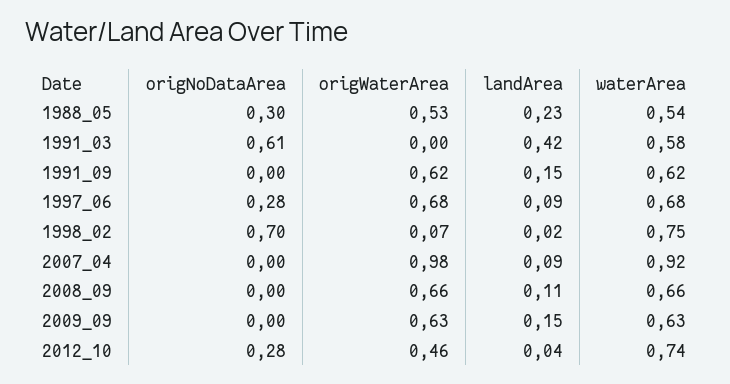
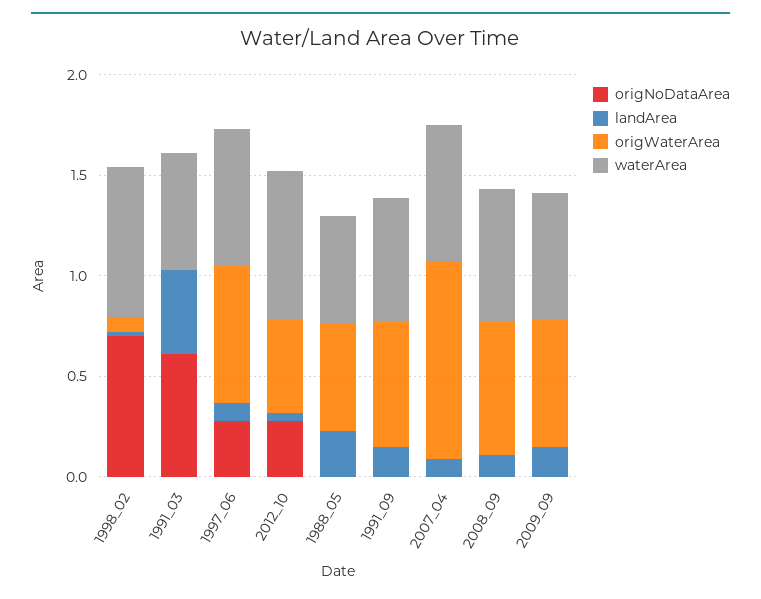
  {
    "origNoDataArea": {
-     "1988_05": 0.3,
+     "1988_05": 0,
      "1991_03": 0.61,
      "1991_09": 0,
      "1997_06": 0.28,
      "1998_02": 0.7,
      "2007_04": 0,
      "2008_09": 0,
      "2009_09": 0,
      "2012_10": 0.28
    },
    "origWaterArea": {
      "1988_05": 0.53,
      "1991_03": 0,
      "1991_09": 0.62,
      "1997_06": 0.68,
      "1998_02": 0.07,
      "2007_04": 0.98,
      "2008_09": 0.66,
      "2009_09": 0.63,
      "2012_10": 0.46
    },
    "landArea": {
      "1988_05": 0.23,
      "1991_03": 0.42,
      "1991_09": 0.15,
      "1997_06": 0.09,
      "1998_02": 0.02,
      "2007_04": 0.09,
      "2008_09": 0.11,
      "2009_09": 0.15,
      "2012_10": 0.04
    },
    "waterArea": {
      "1988_05": 0.54,
      "1991_03": 0.58,
      "1991_09": 0.62,
      "1997_06": 0.68,
      "1998_02": 0.75,
-     "2007_04": 0.92,
+     "2007_04": 0.7,
      "2008_09": 0.66,
      "2009_09": 0.63,
      "2012_10": 0.74
    }
  }

